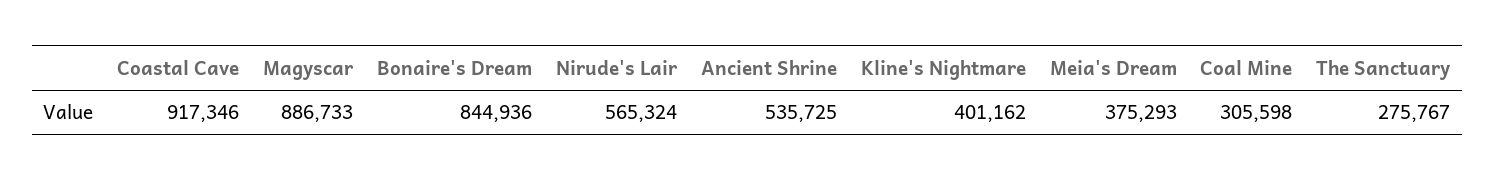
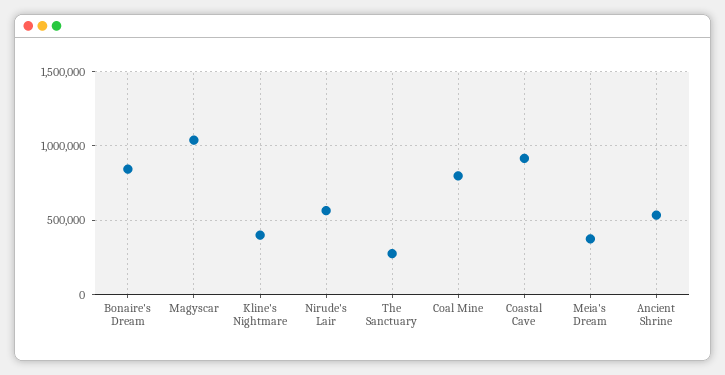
  {
    "Coastal Cave": 917346,
-   "Magyscar": 886733,
+   "Magyscar": 1050000,
    "Bonaire's Dream": 844936,
    "Nirude's Lair": 565324,
    "Ancient Shrine": 535725,
    "Kline's Nightmare": 401162,
    "Meia's Dream": 375293,
-   "Coal Mine": 305598,
+   "Coal Mine": 800000,
    "The Sanctuary": 275767
  }

